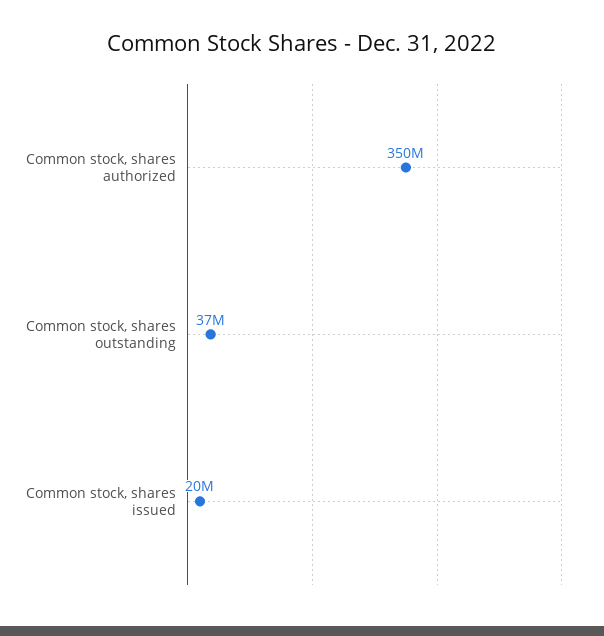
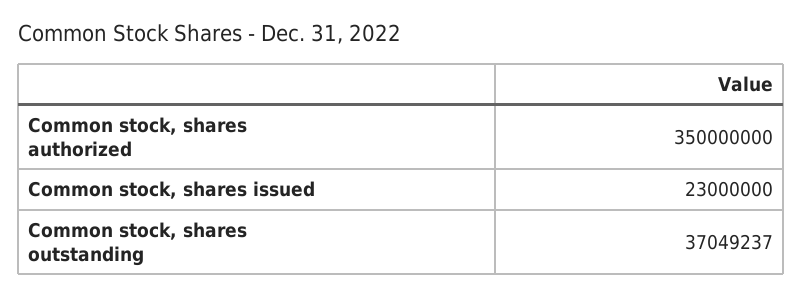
  {
    "Common stock, shares authorized": 350000000,
    "Common stock, shares outstanding": 37049237,
-   "Common stock, shares issued": 20000000
+   "Common stock, shares issued": 23000000
  }

